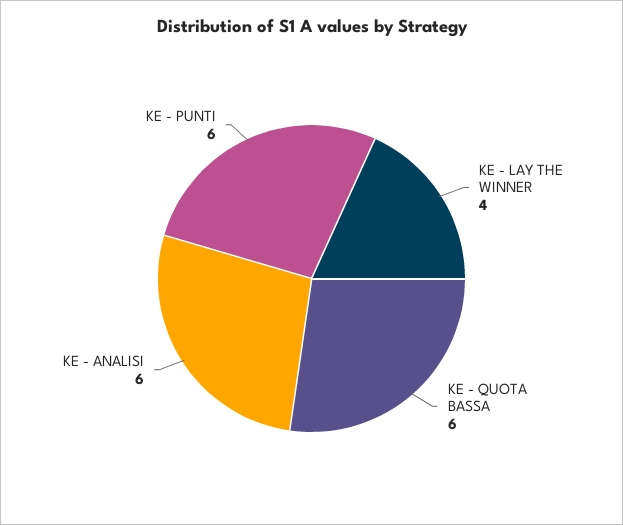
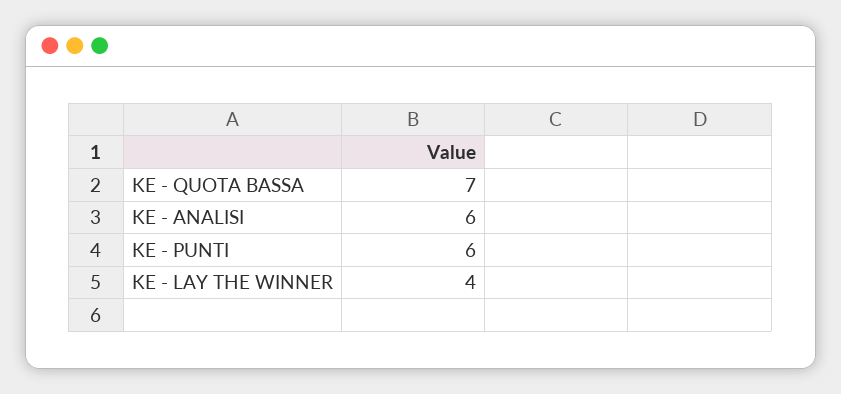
  {
    "KE - LAY THE WINNER": 4,
-   "KE - QUOTA BASSA": 6,
+   "KE - QUOTA BASSA": 7,
    "KE - ANALISI": 6,
    "KE - PUNTI": 6
  }

